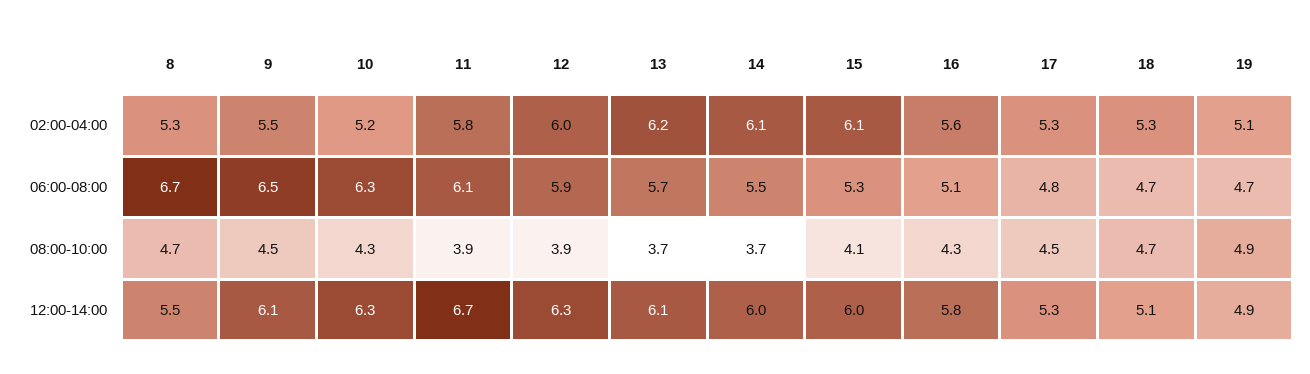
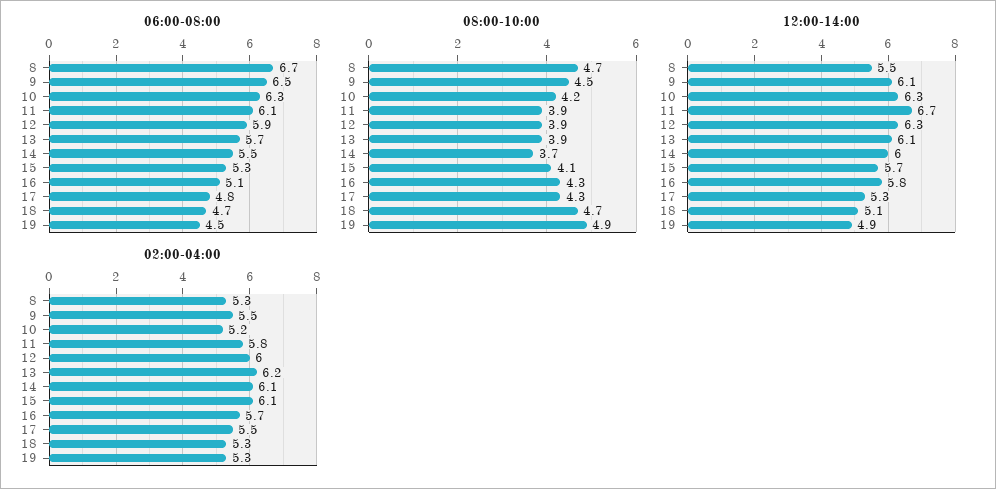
  {
    "02:00-04:00": {
      "8": 5.3,
      "9": 5.5,
      "10": 5.2,
      "11": 5.8,
      "12": 6,
      "13": 6.2,
      "14": 6.1,
      "15": 6.1,
-     "16": 5.6,
+     "16": 5.7,
-     "17": 5.3,
+     "17": 5.5,
      "18": 5.3,
-     "19": 5.1
+     "19": 5.3
    },
    "06:00-08:00": {
      "8": 6.7,
      "9": 6.5,
      "10": 6.3,
      "11": 6.1,
      "12": 5.9,
      "13": 5.7,
      "14": 5.5,
      "15": 5.3,
      "16": 5.1,
      "17": 4.8,
      "18": 4.7,
-     "19": 4.7
+     "19": 4.5
    },
    "08:00-10:00": {
      "8": 4.7,
      "9": 4.5,
-     "10": 4.3,
+     "10": 4.2,
      "11": 3.9,
      "12": 3.9,
-     "13": 3.7,
+     "13": 3.9,
      "14": 3.7,
      "15": 4.1,
      "16": 4.3,
-     "17": 4.5,
+     "17": 4.3,
      "18": 4.7,
      "19": 4.9
    },
    "12:00-14:00": {
      "8": 5.5,
      "9": 6.1,
      "10": 6.3,
      "11": 6.7,
      "12": 6.3,
      "13": 6.1,
      "14": 6,
-     "15": 6,
+     "15": 5.7,
      "16": 5.8,
      "17": 5.3,
      "18": 5.1,
      "19": 4.9
    }
  }

